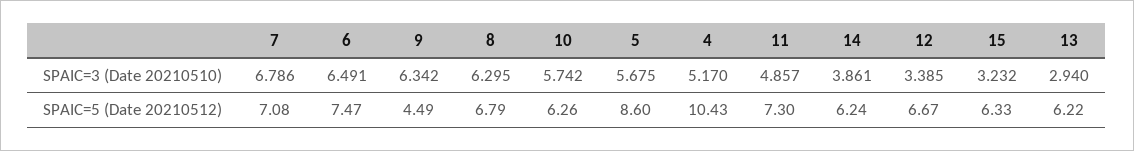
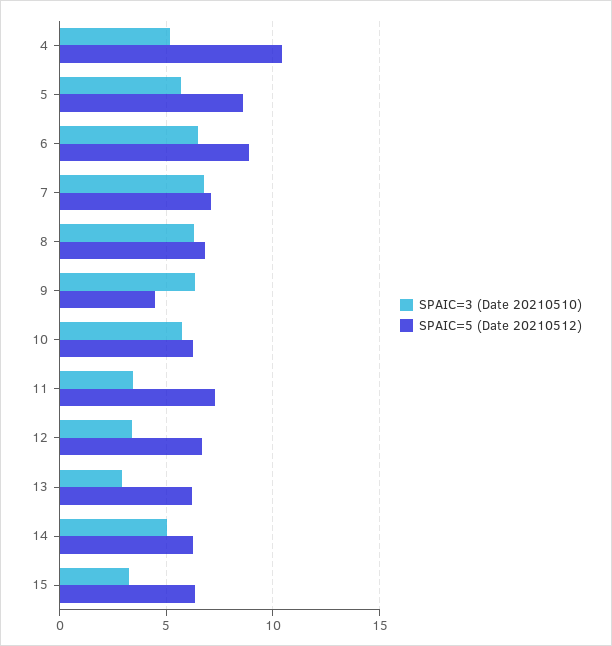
  {
    "SPAIC=3 (Date 20210510)": {
      "7": 6.786,
      "6": 6.491,
      "9": 6.342,
      "8": 6.295,
      "10": 5.742,
      "5": 5.675,
      "4": 5.17,
-     "11": 4.857,
+     "11": 3.5,
-     "14": 3.861,
+     "14": 5,
      "12": 3.385,
      "15": 3.232,
      "13": 2.94
    },
    "SPAIC=5 (Date 20210512)": {
      "7": 7.08,
-     "6": 7.47,
+     "6": 9,
      "9": 4.49,
      "8": 6.79,
      "10": 6.26,
      "5": 8.6,
      "4": 10.43,
      "11": 7.3,
      "14": 6.24,
      "12": 6.67,
      "15": 6.33,
      "13": 6.22
    }
  }

